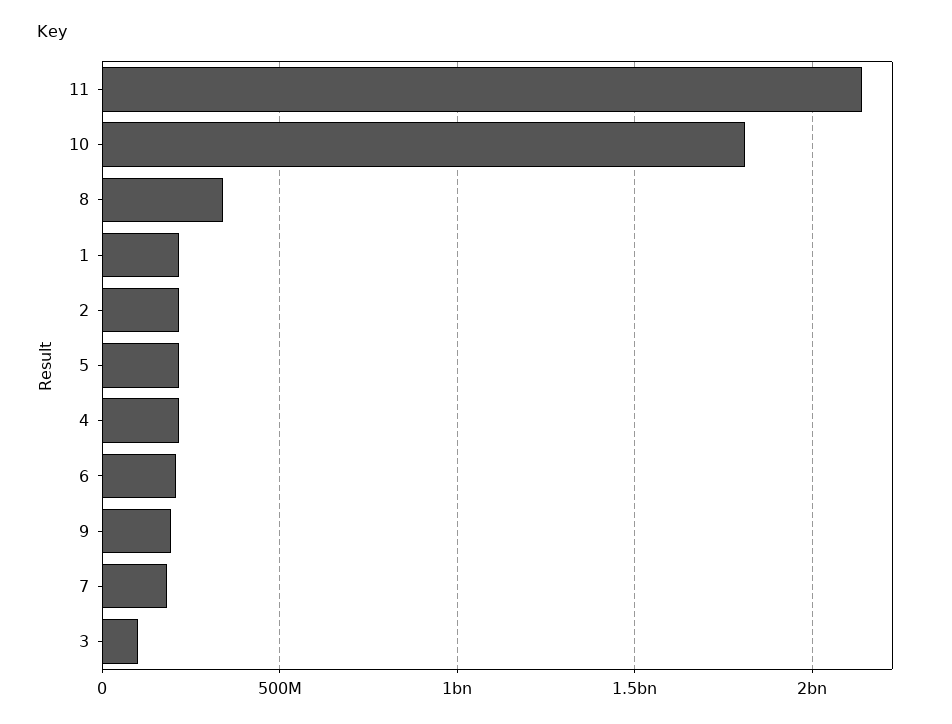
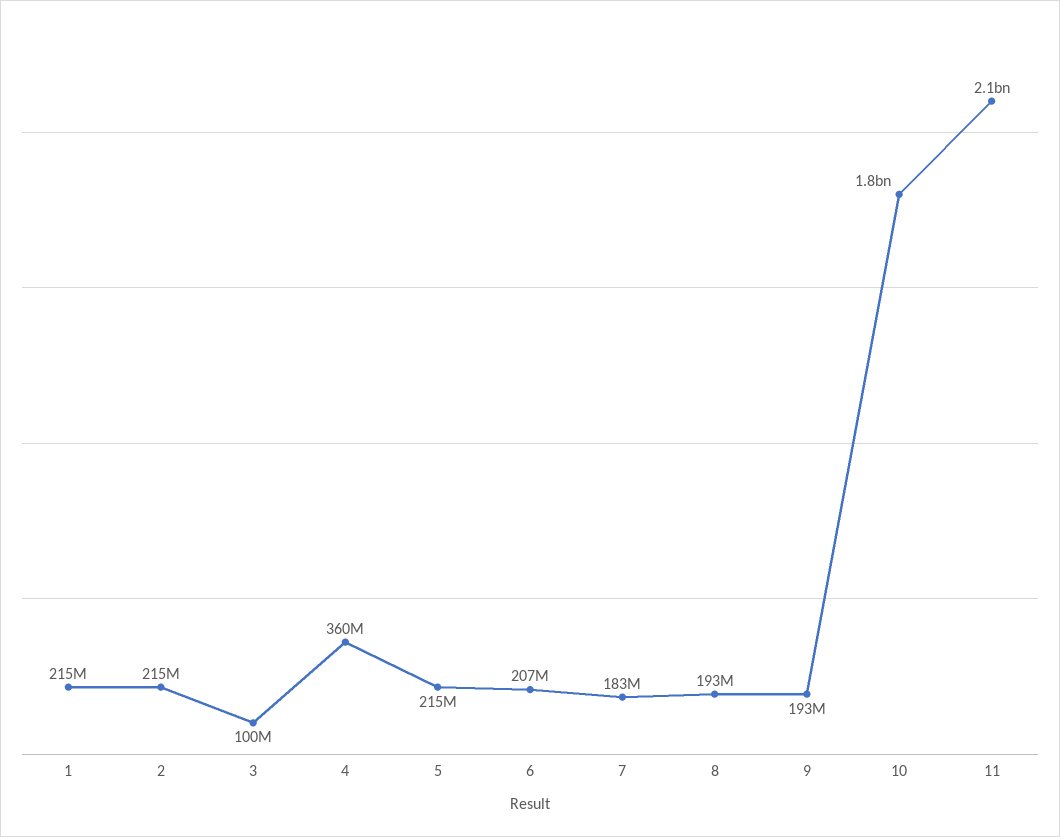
  {
    "11": 2100000000,
    "10": 1800000000,
-   "8": 350000000,
+   "8": 193000000,
    "1": 215000000,
    "2": 215000000,
    "5": 215000000,
-   "4": 200000000,
+   "4": 360000000,
    "6": 207000000,
    "9": 193000000,
    "7": 183000000,
    "3": 100000000
  }

